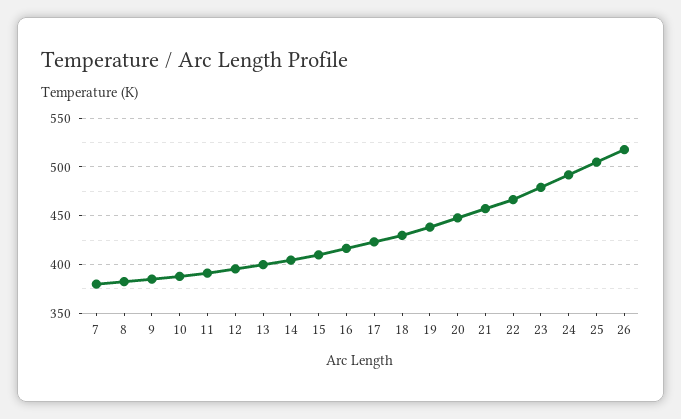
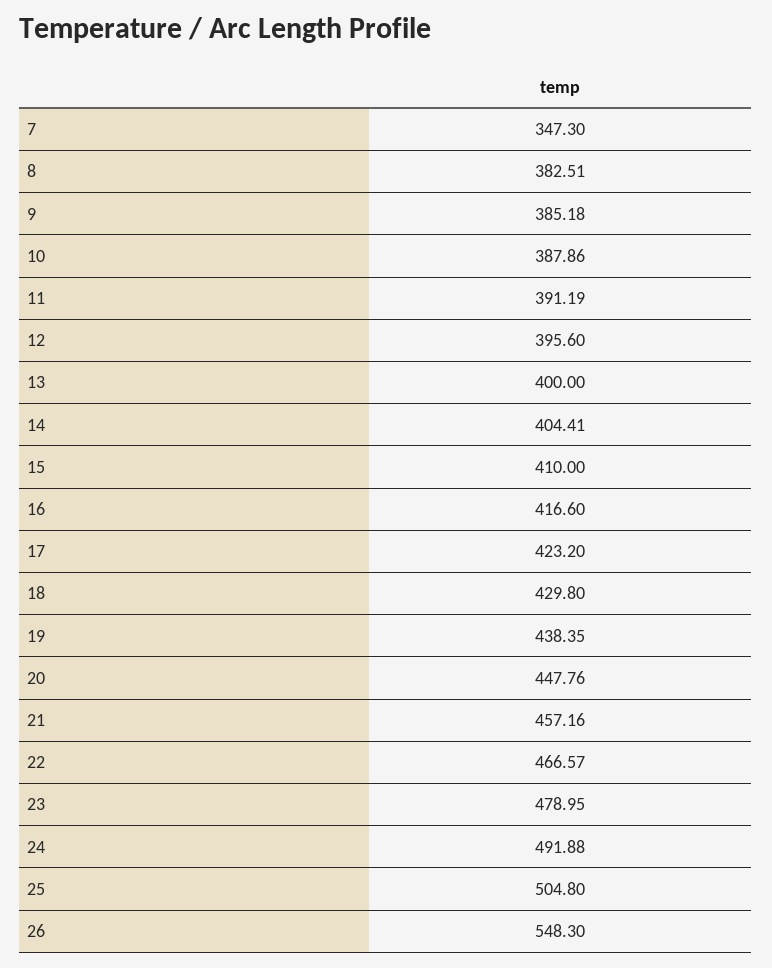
  {
-   "7": 380,
+   "7": 347.3,
    "8": 382.51,
    "9": 385.18,
    "10": 387.86,
    "11": 391.19,
    "12": 395.6,
    "13": 400,
    "14": 404.41,
    "15": 410,
    "16": 416.6,
    "17": 423.2,
    "18": 429.8,
    "19": 438.35,
    "20": 447.76,
    "21": 457.16,
    "22": 466.57,
    "23": 478.95,
    "24": 491.88,
    "25": 504.8,
-   "26": 520
+   "26": 548.3
  }

